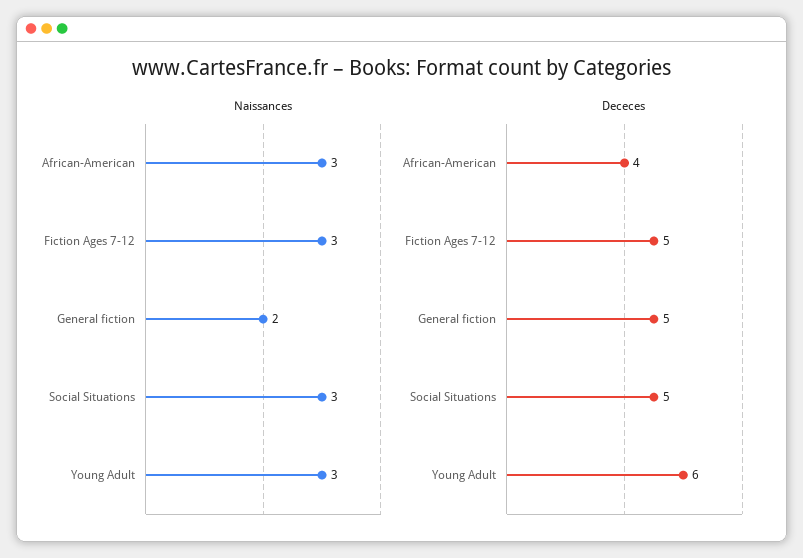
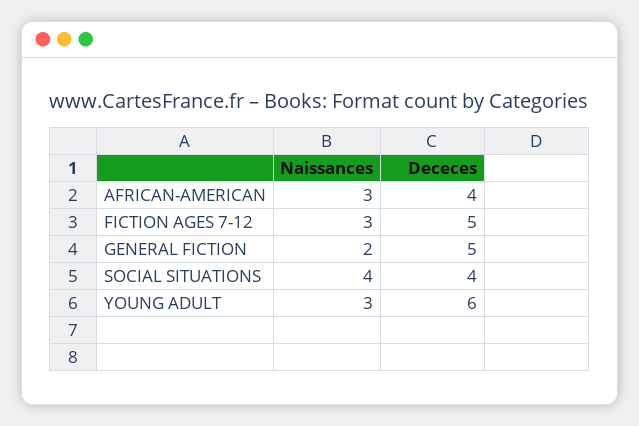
  {
    "Naissances": {
      "African-American": 3,
      "Fiction Ages 7-12": 3,
      "General fiction": 2,
-     "Social Situations": 3,
+     "Social Situations": 4,
      "Young Adult": 3
    },
    "Dececes": {
      "African-American": 4,
      "Fiction Ages 7-12": 5,
      "General fiction": 5,
-     "Social Situations": 5,
+     "Social Situations": 4,
      "Young Adult": 6
    }
  }

